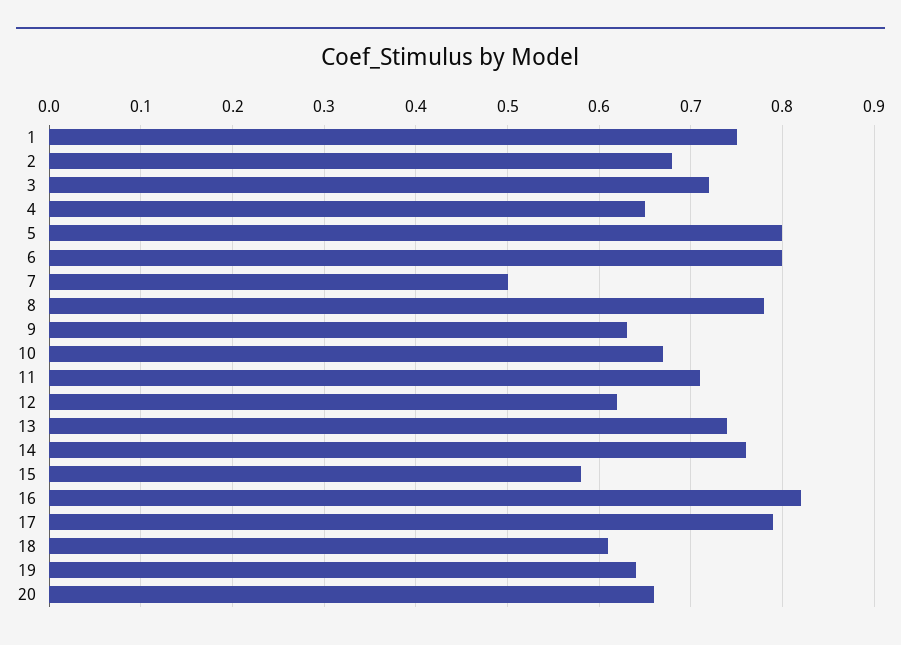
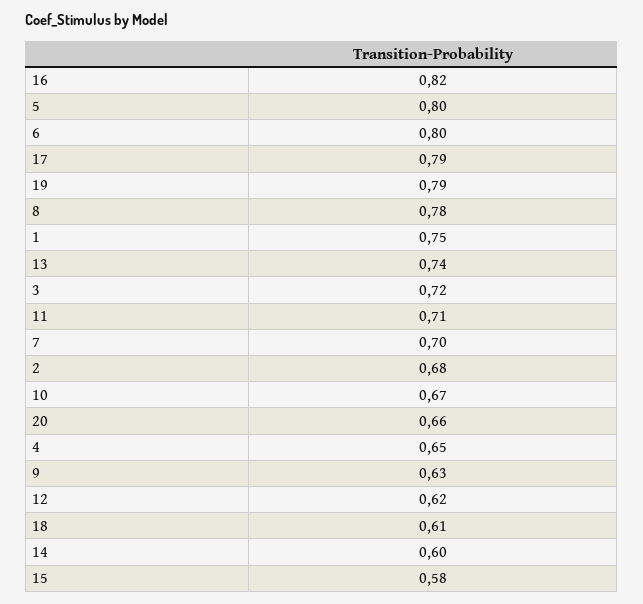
  {
    "1": 0.75,
    "2": 0.68,
    "3": 0.72,
    "4": 0.65,
    "5": 0.8,
    "6": 0.8,
-   "7": 0.5,
+   "7": 0.7,
    "8": 0.78,
    "9": 0.63,
    "10": 0.67,
    "11": 0.71,
    "12": 0.62,
    "13": 0.74,
-   "14": 0.76,
+   "14": 0.6,
    "15": 0.58,
    "16": 0.82,
    "17": 0.79,
    "18": 0.61,
-   "19": 0.64,
+   "19": 0.79,
    "20": 0.66
  }

